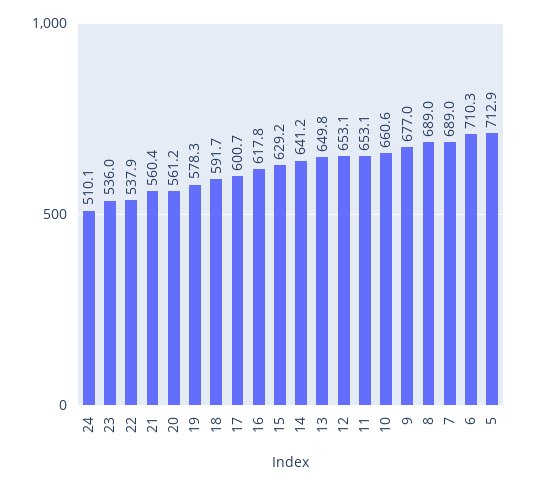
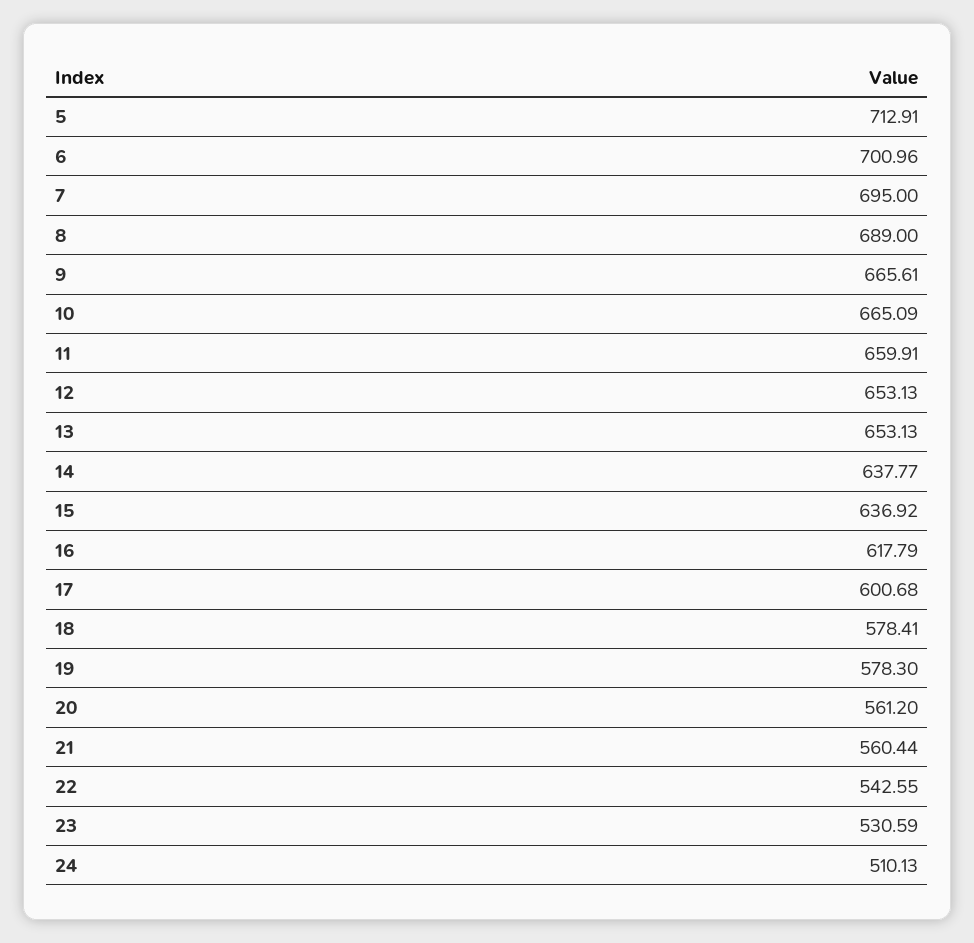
  {
    "24": 510.13,
-   "23": 536,
+   "23": 530.59,
-   "22": 537.9,
+   "22": 542.55,
    "21": 560.44,
    "20": 561.2,
    "19": 578.3,
-   "18": 591.7,
+   "18": 578.41,
    "17": 600.68,
    "16": 617.79,
-   "15": 629.2,
+   "15": 636.92,
-   "14": 641.2,
+   "14": 637.77,
-   "13": 649.8,
+   "13": 653.13,
    "12": 653.13,
-   "11": 653.1,
+   "11": 659.91,
-   "10": 660.6,
+   "10": 665.09,
-   "9": 677,
+   "9": 665.61,
    "8": 689,
-   "7": 689,
+   "7": 695,
-   "6": 710.3,
+   "6": 700.96,
    "5": 712.91
  }

